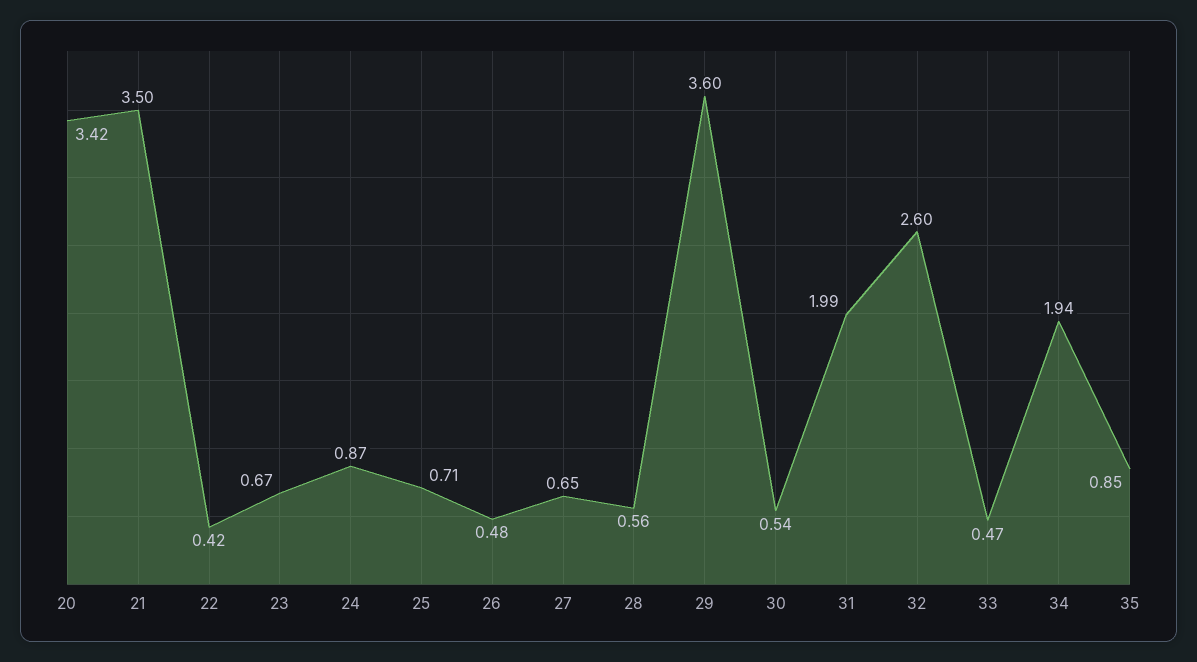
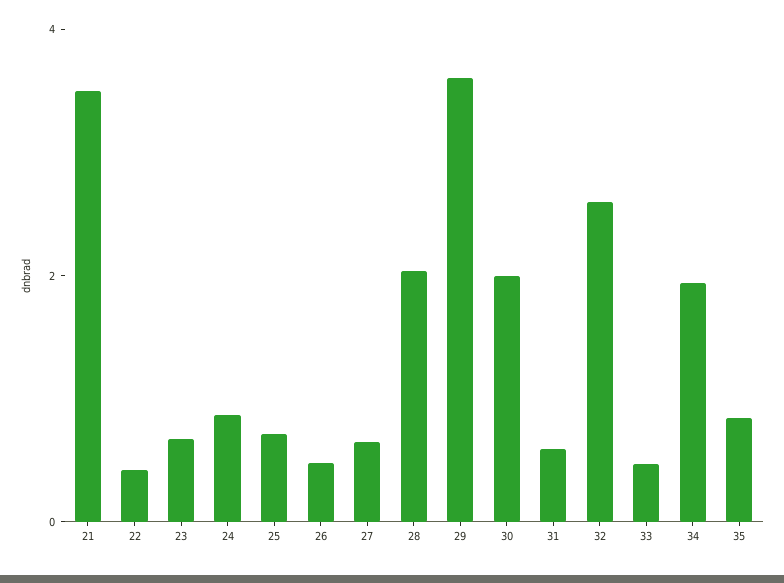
  {
-   "20": 3.42,
    "21": 3.5,
    "22": 0.42,
    "23": 0.67,
    "24": 0.87,
    "25": 0.71,
    "26": 0.48,
    "27": 0.65,
-   "28": 0.56,
+   "28": 2,
    "29": 3.6,
-   "30": 0.54,
+   "30": 2,
-   "31": 1.99,
+   "31": 0.5,
    "32": 2.6,
    "33": 0.47,
    "34": 1.94,
    "35": 0.85
  }

